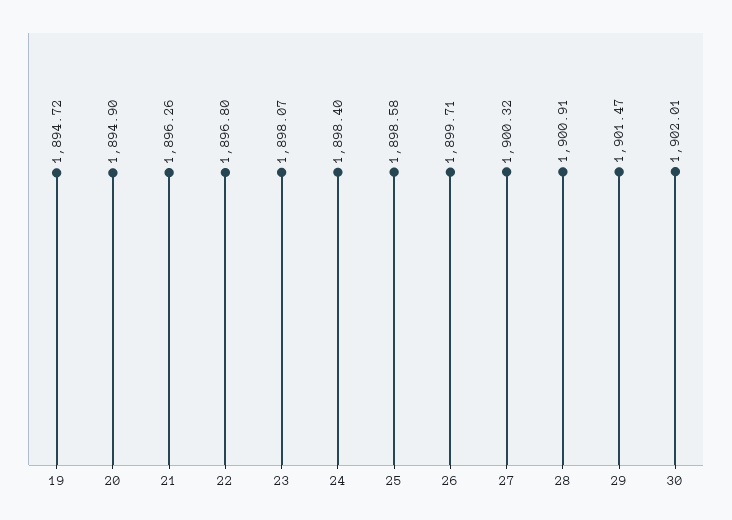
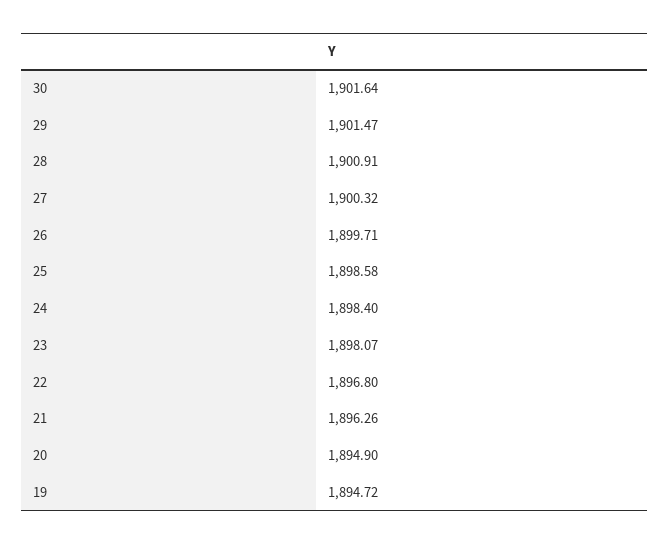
  {
    "19": 1894.72,
    "20": 1894.9,
    "21": 1896.26,
    "22": 1896.8,
    "23": 1898.07,
    "24": 1898.4,
    "25": 1898.58,
    "26": 1899.71,
    "27": 1900.32,
    "28": 1900.91,
    "29": 1901.47,
-   "30": 1902.01
+   "30": 1901.64
  }

